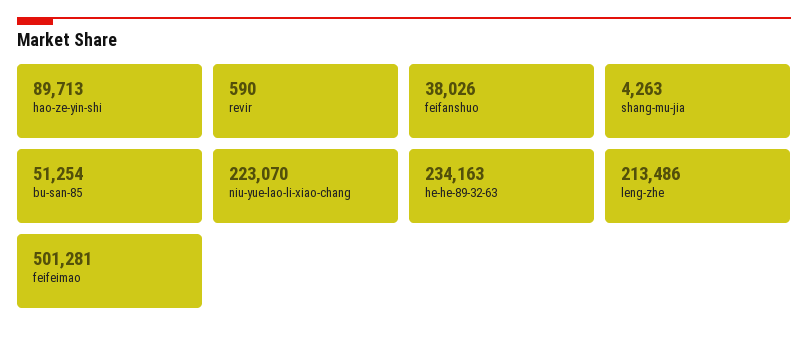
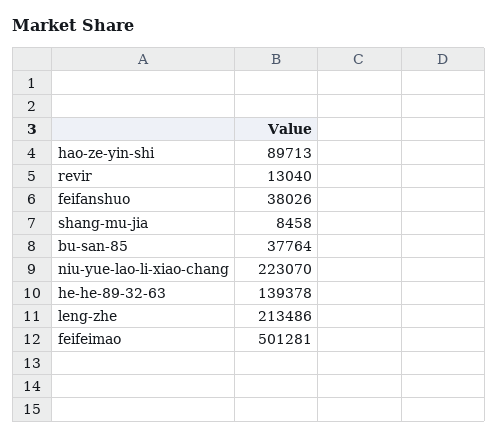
  {
    "hao-ze-yin-shi": 89713,
-   "revir": 590,
+   "revir": 13040,
    "feifanshuo": 38026,
-   "shang-mu-jia": 4263,
+   "shang-mu-jia": 8458,
-   "bu-san-85": 51254,
+   "bu-san-85": 37764,
    "niu-yue-lao-li-xiao-chang": 223070,
-   "he-he-89-32-63": 234163,
+   "he-he-89-32-63": 139378,
    "leng-zhe": 213486,
    "feifeimao": 501281
  }

